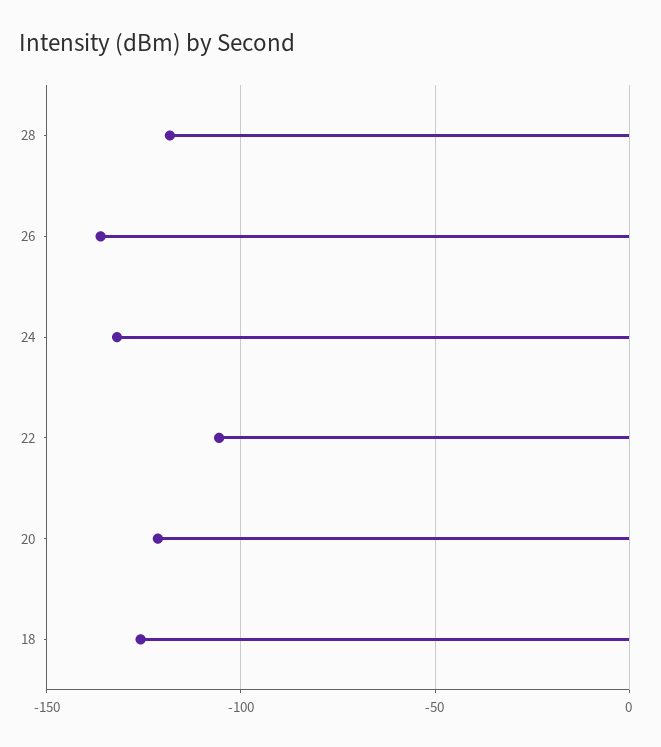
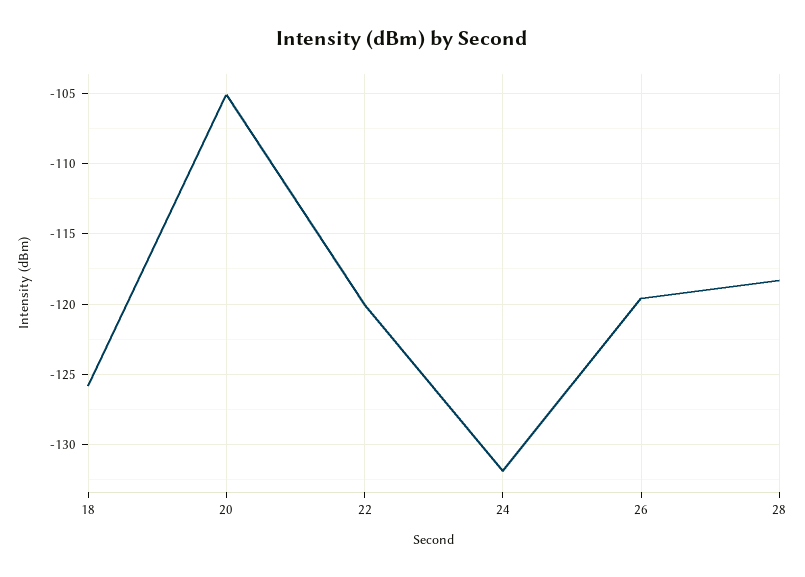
  {
    "28": -118.5,
-   "26": -135,
+   "26": -119.5,
    "24": -132,
-   "22": -105,
+   "22": -120,
-   "20": -120,
+   "20": -105,
    "18": -126
  }

